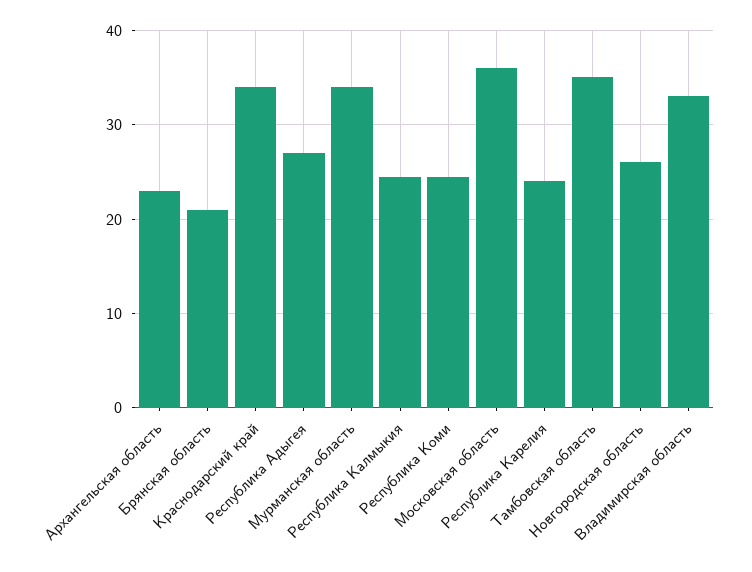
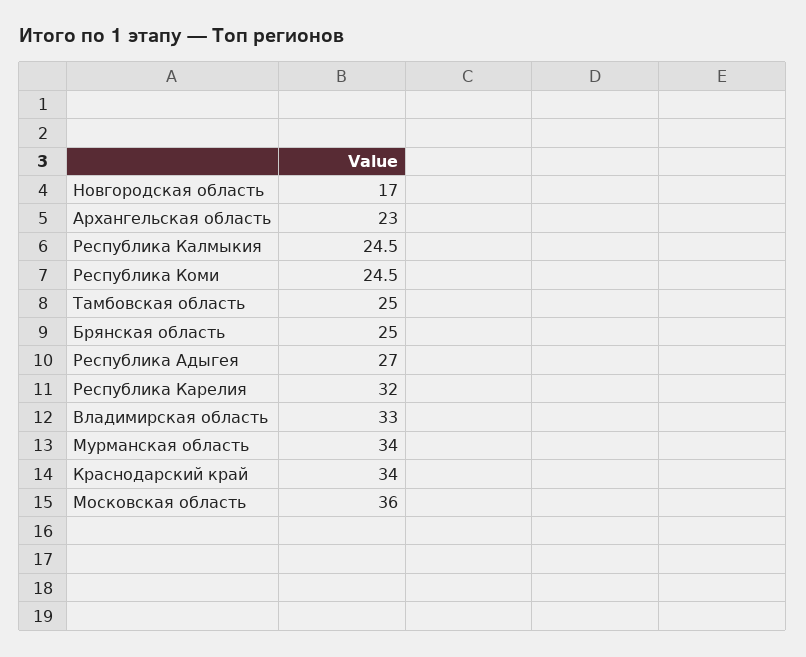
  {
    "Архангельская область": 23,
-   "Брянская область": 21,
+   "Брянская область": 25,
    "Краснодарский край": 34,
    "Республика Адыгея": 27,
    "Мурманская область": 34,
    "Республика Калмыкия": 24.5,
    "Республика Коми": 24.5,
    "Московская область": 36,
-   "Республика Карелия": 24,
+   "Республика Карелия": 32,
-   "Тамбовская область": 35,
+   "Тамбовская область": 25,
-   "Новгородская область": 26,
+   "Новгородская область": 17,
    "Владимирская область": 33
  }

